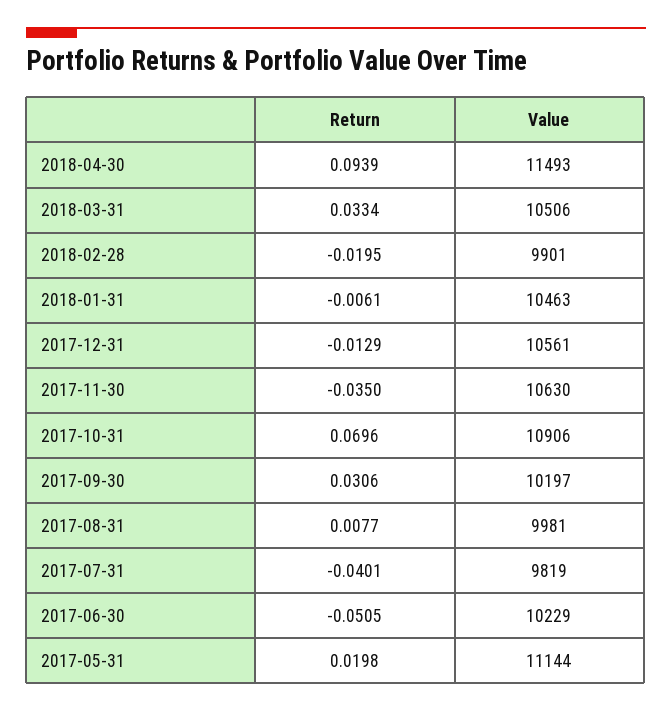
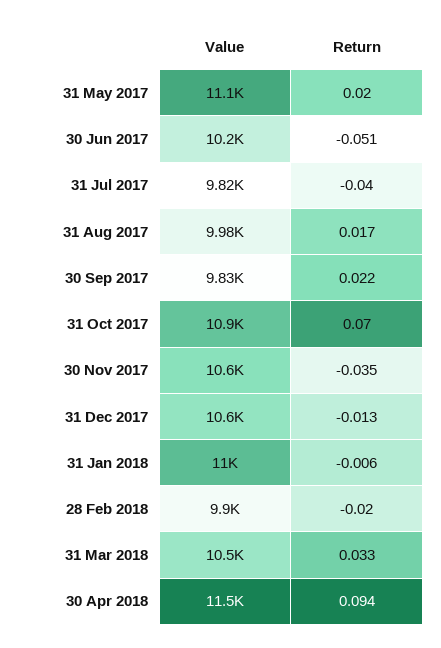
  {
    "Return": {
      "2018-04-30": 0.0939,
      "2018-03-31": 0.0334,
      "2018-02-28": -0.0195,
      "2018-01-31": -0.0061,
      "2017-12-31": -0.0129,
      "2017-11-30": -0.035,
      "2017-10-31": 0.0696,
-     "2017-09-30": 0.0306,
+     "2017-09-30": 0.022,
-     "2017-08-31": 0.0077,
+     "2017-08-31": 0.017,
      "2017-07-31": -0.0401,
      "2017-06-30": -0.0505,
      "2017-05-31": 0.0198
    },
    "Value": {
      "2018-04-30": 11493,
      "2018-03-31": 10506,
      "2018-02-28": 9901,
-     "2018-01-31": 10463,
+     "2018-01-31": 11000,
      "2017-12-31": 10561,
      "2017-11-30": 10630,
      "2017-10-31": 10906,
-     "2017-09-30": 10197,
+     "2017-09-30": 9830,
      "2017-08-31": 9981,
      "2017-07-31": 9819,
      "2017-06-30": 10229,
      "2017-05-31": 11144
    }
  }

